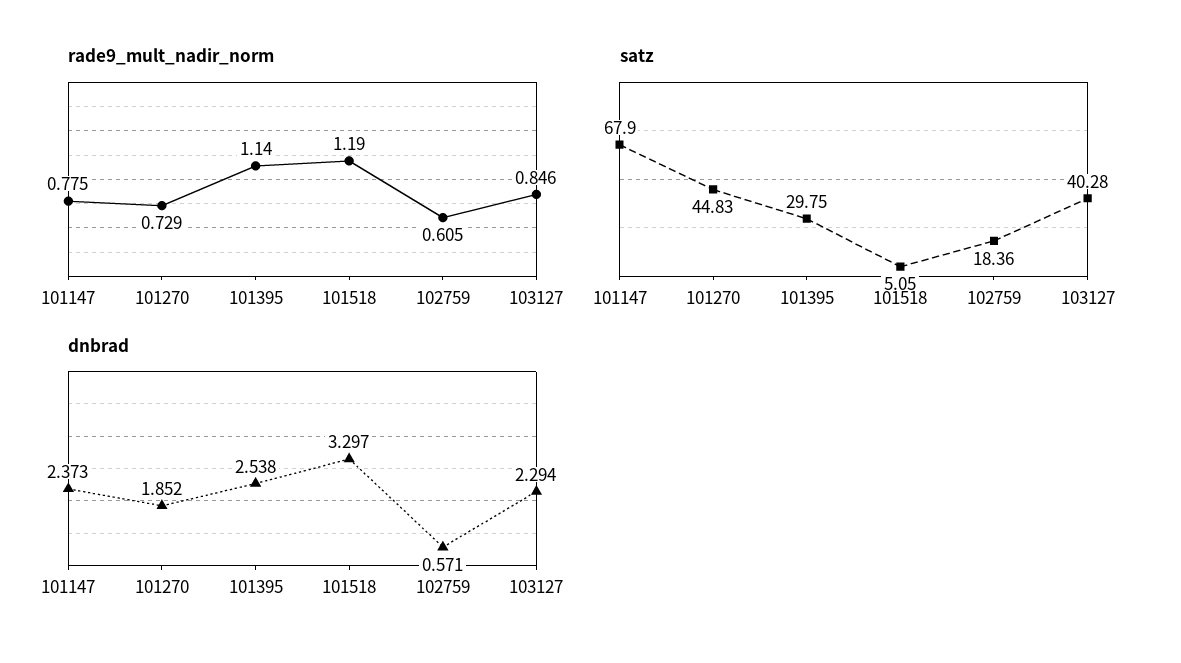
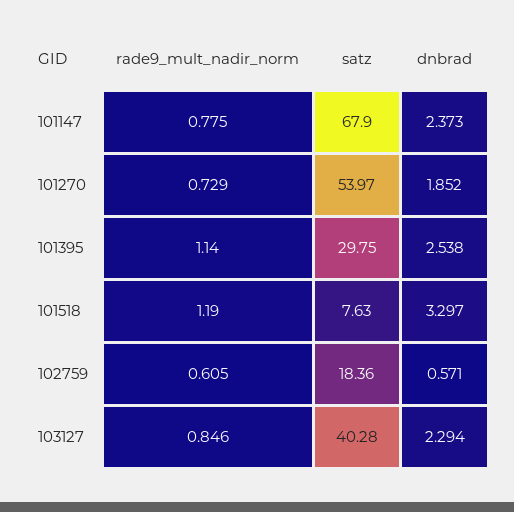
  {
    "rade9_mult_nadir_norm": {
      "101147": 0.775,
      "101270": 0.729,
      "101395": 1.14,
      "101518": 1.19,
      "102759": 0.605,
      "103127": 0.846
    },
    "satz": {
      "101147": 67.9,
-     "101270": 44.83,
+     "101270": 53.97,
      "101395": 29.75,
-     "101518": 5.05,
+     "101518": 7.63,
      "102759": 18.36,
      "103127": 40.28
    },
    "dnbrad": {
      "101147": 2.373,
      "101270": 1.852,
      "101395": 2.538,
      "101518": 3.297,
      "102759": 0.571,
      "103127": 2.294
    }
  }

